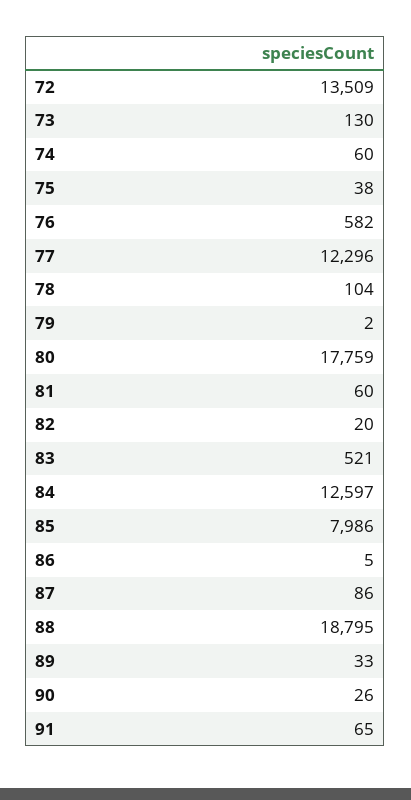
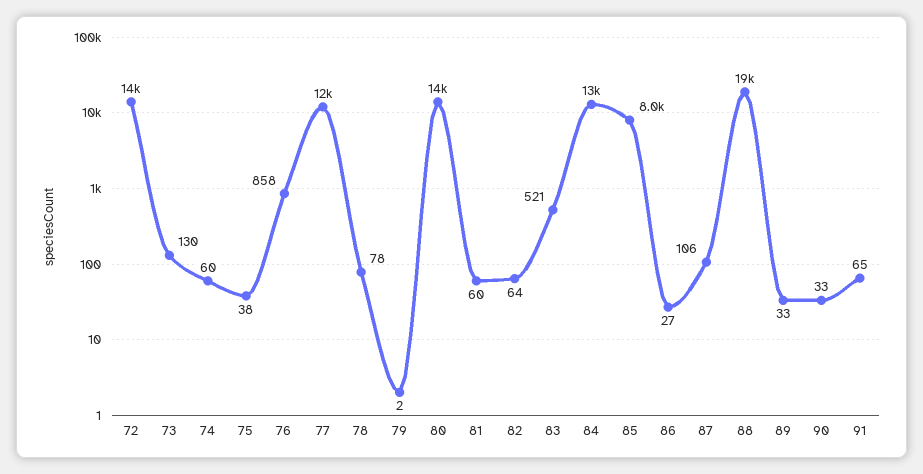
  {
    "72": 13509,
    "73": 130,
    "74": 60,
    "75": 38,
-   "76": 582,
+   "76": 858,
    "77": 12296,
-   "78": 104,
+   "78": 78,
    "79": 2,
-   "80": 17759,
+   "80": 14000,
    "81": 60,
-   "82": 20,
+   "82": 64,
    "83": 521,
    "84": 12597,
    "85": 7986,
-   "86": 5,
+   "86": 27,
-   "87": 86,
+   "87": 106,
    "88": 18795,
    "89": 33,
-   "90": 26,
+   "90": 33,
    "91": 65
  }

